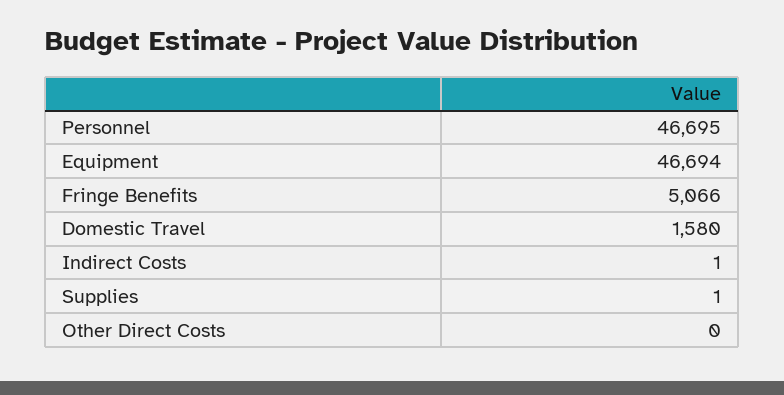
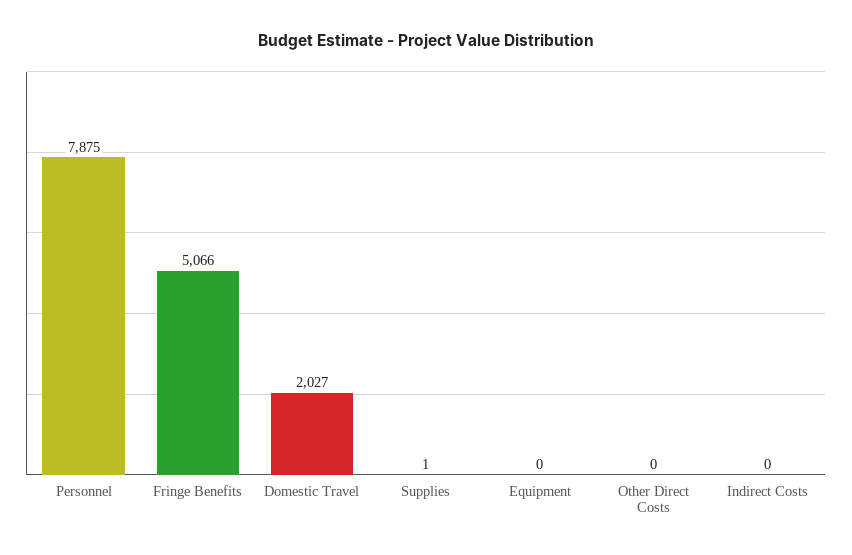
  {
-   "Personnel": 46695,
+   "Personnel": 7875,
-   "Equipment": 46694,
+   "Equipment": 0,
    "Fringe Benefits": 5066,
-   "Domestic Travel": 1580,
+   "Domestic Travel": 2027,
-   "Indirect Costs": 1,
+   "Indirect Costs": 0,
    "Supplies": 1,
    "Other Direct Costs": 0
  }

